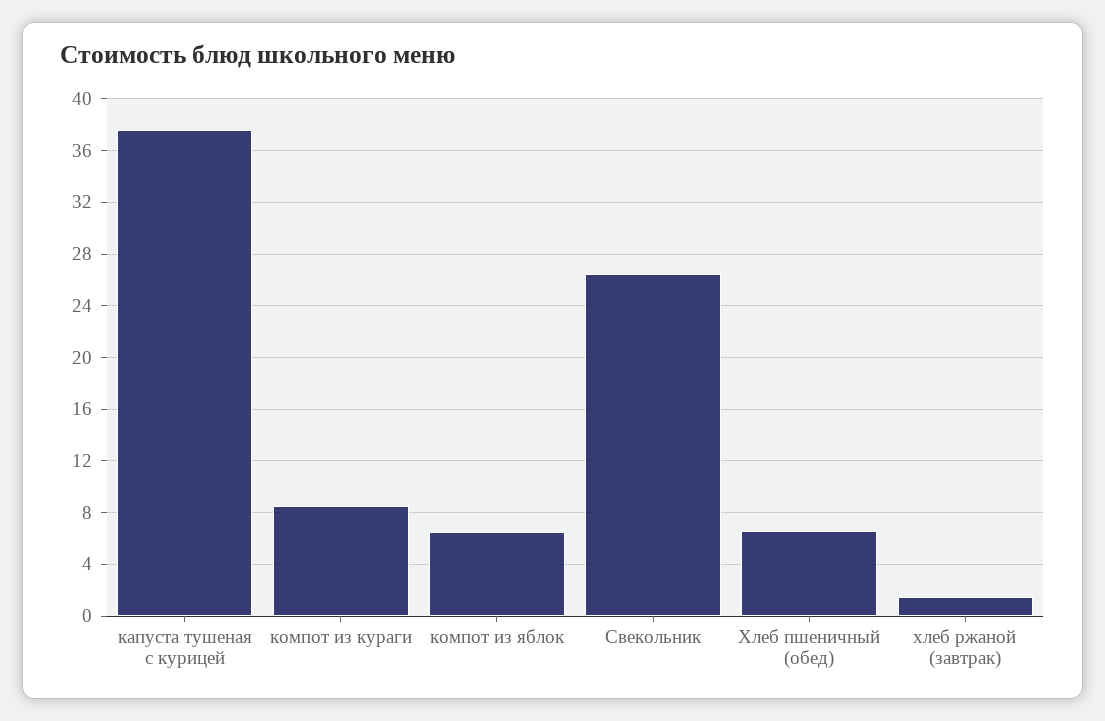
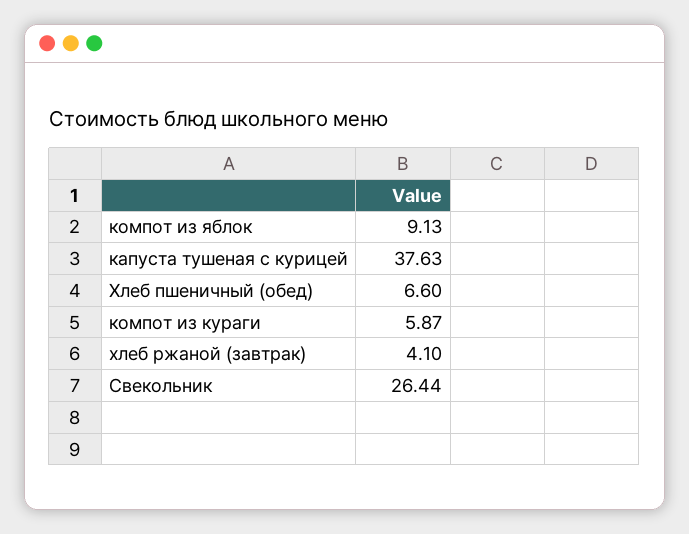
  {
    "капуста тушеная с курицей": 37.63,
-   "компот из кураги": 8.5,
+   "компот из кураги": 5.87,
-   "компот из яблок": 6.5,
+   "компот из яблок": 9.13,
    "Свекольник": 26.44,
    "Хлеб пшеничный (обед)": 6.6,
-   "хлеб ржаной (завтрак)": 1.5
+   "хлеб ржаной (завтрак)": 4.1
  }

